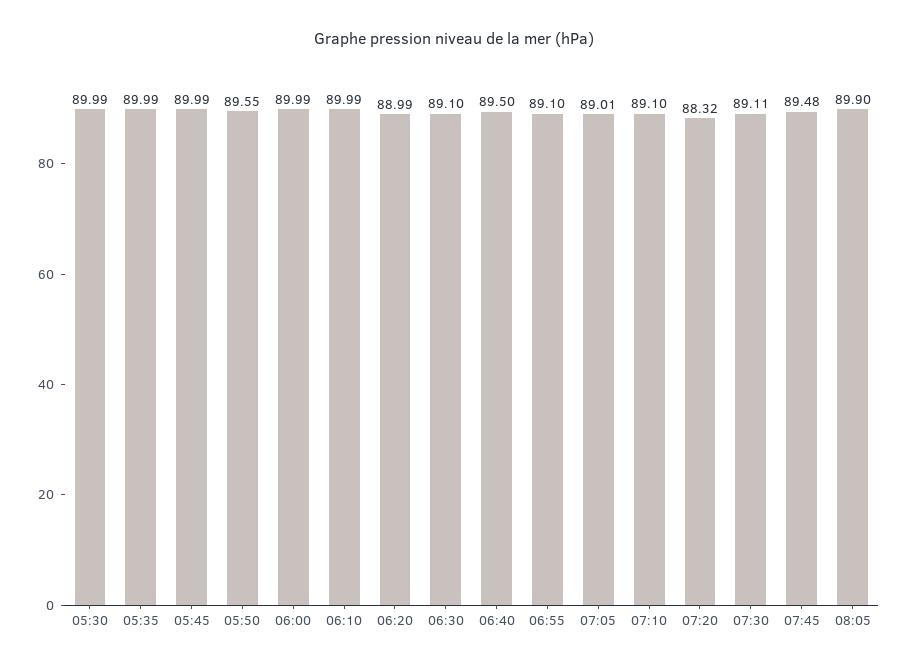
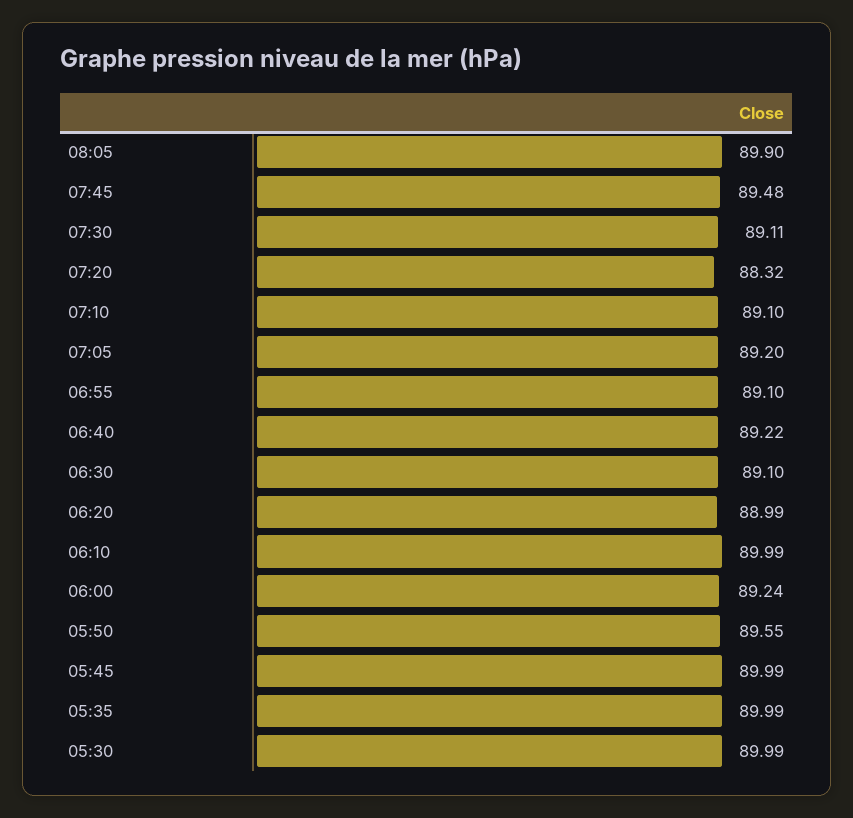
  {
    "05:30": 89.99,
    "05:35": 89.99,
    "05:45": 89.99,
    "05:50": 89.55,
-   "06:00": 89.99,
+   "06:00": 89.24,
    "06:10": 89.99,
    "06:20": 88.99,
    "06:30": 89.1,
-   "06:40": 89.5,
+   "06:40": 89.22,
    "06:55": 89.1,
-   "07:05": 89.01,
+   "07:05": 89.2,
    "07:10": 89.1,
    "07:20": 88.32,
    "07:30": 89.11,
    "07:45": 89.48,
    "08:05": 89.9
  }

